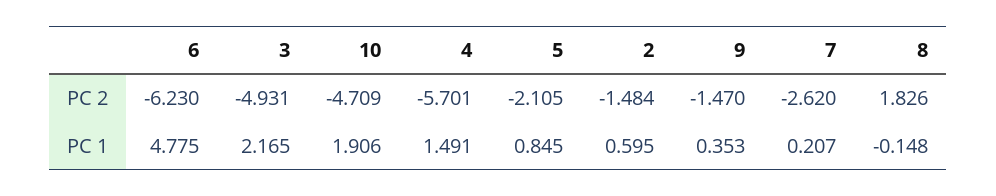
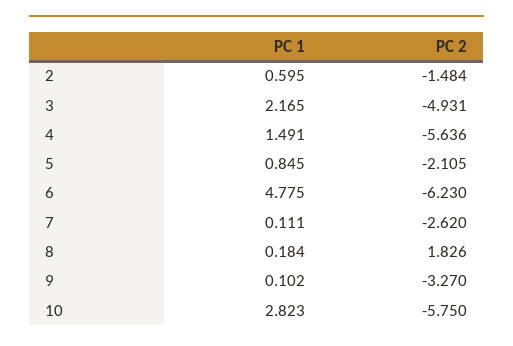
  {
    "6": {
      "PC 2": -6.23,
      "PC 1": 4.775
    },
    "3": {
      "PC 2": -4.931,
      "PC 1": 2.165
    },
    "10": {
-     "PC 2": -4.709,
+     "PC 2": -5.75,
-     "PC 1": 1.906
+     "PC 1": 2.823
    },
    "4": {
-     "PC 2": -5.701,
+     "PC 2": -5.636,
      "PC 1": 1.491
    },
    "5": {
      "PC 2": -2.105,
      "PC 1": 0.845
    },
    "2": {
      "PC 2": -1.484,
      "PC 1": 0.595
    },
    "9": {
-     "PC 2": -1.47,
+     "PC 2": -3.27,
-     "PC 1": 0.353
+     "PC 1": 0.102
    },
    "7": {
      "PC 2": -2.62,
-     "PC 1": 0.207
+     "PC 1": 0.111
    },
    "8": {
      "PC 2": 1.826,
-     "PC 1": -0.148
+     "PC 1": 0.184
    }
  }

